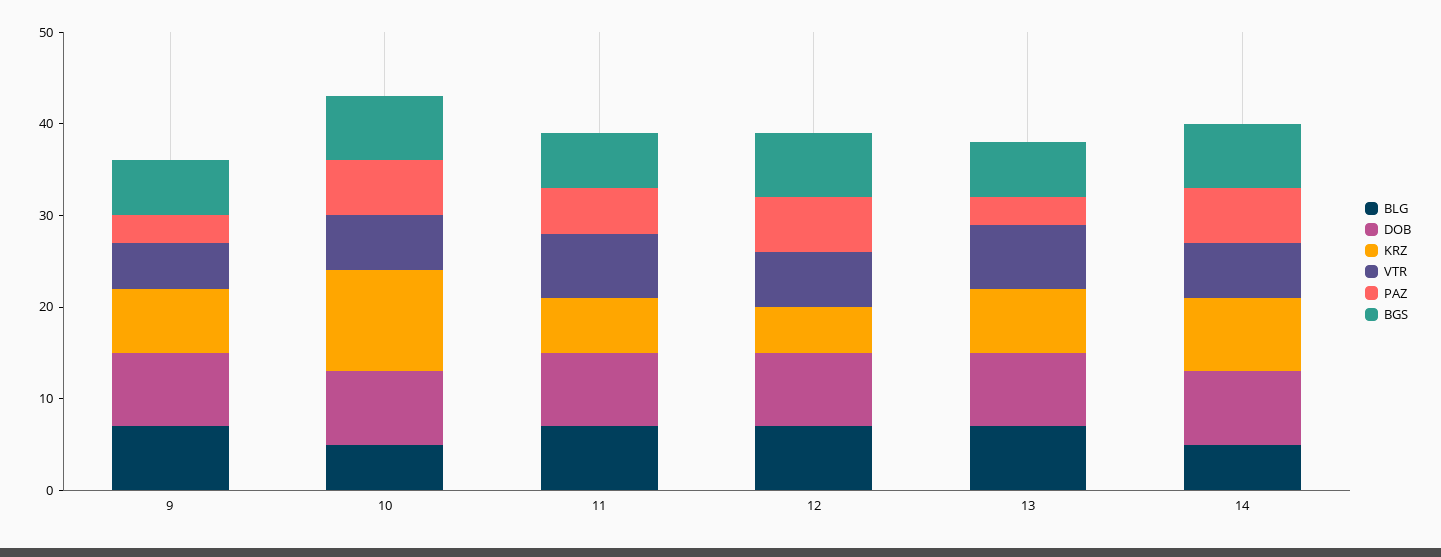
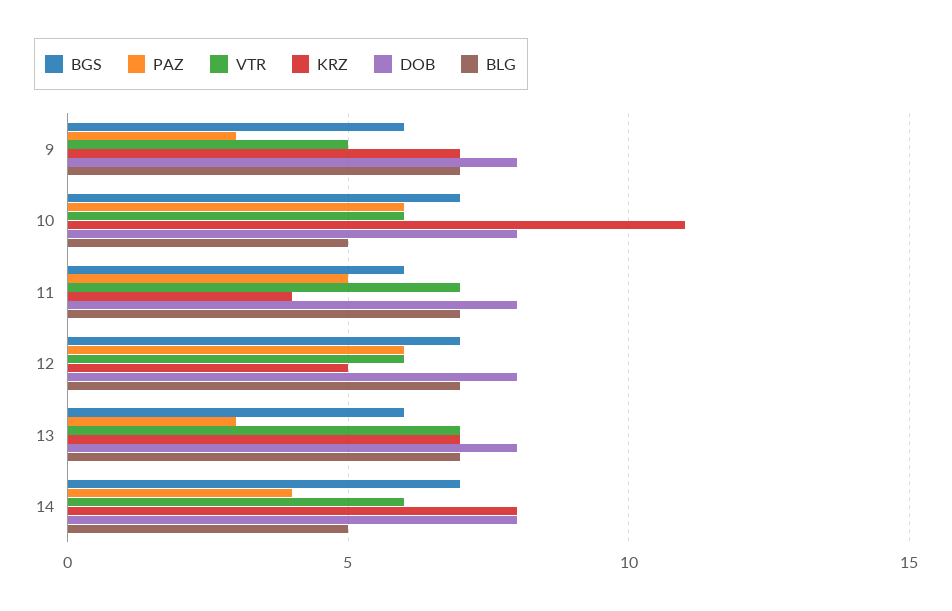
  {
    "BLG": {
      "9": 7,
      "10": 5,
      "11": 7,
      "12": 7,
      "13": 7,
      "14": 5
    },
    "DOB": {
      "9": 8,
      "10": 8,
      "11": 8,
      "12": 8,
      "13": 8,
      "14": 8
    },
    "KRZ": {
      "9": 7,
      "10": 11,
-     "11": 6,
+     "11": 4,
      "12": 5,
      "13": 7,
      "14": 8
    },
    "VTR": {
      "9": 5,
      "10": 6,
      "11": 7,
      "12": 6,
      "13": 7,
      "14": 6
    },
    "PAZ": {
      "9": 3,
      "10": 6,
      "11": 5,
      "12": 6,
      "13": 3,
-     "14": 6
+     "14": 4
    },
    "BGS": {
      "9": 6,
      "10": 7,
      "11": 6,
      "12": 7,
      "13": 6,
      "14": 7
    }
  }

